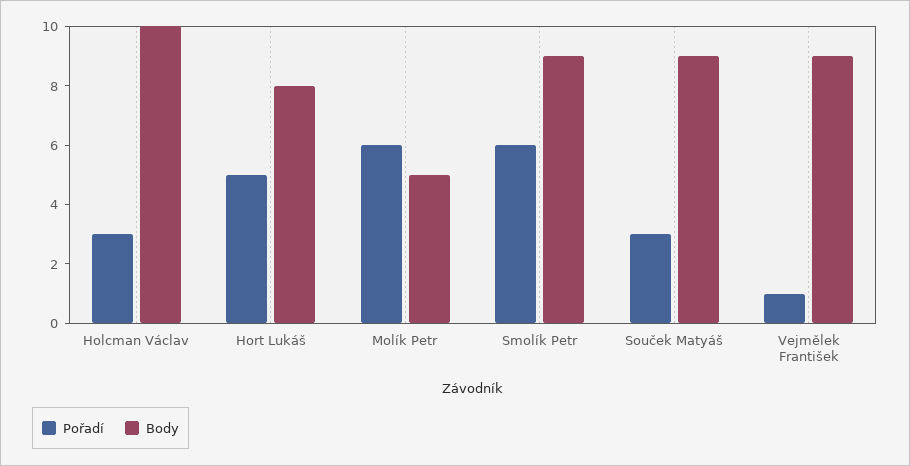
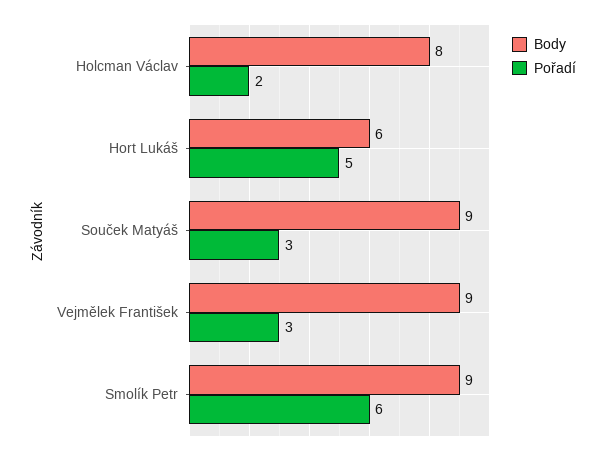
  {
    "Pořadí": {
-     "Holcman Václav": 3,
+     "Holcman Václav": 2,
      "Hort Lukáš": 5,
-     "Molík Petr": 6,
      "Smolík Petr": 6,
      "Souček Matyáš": 3,
-     "Vejmělek František": 1
+     "Vejmělek František": 3
    },
    "Body": {
-     "Holcman Václav": 10,
+     "Holcman Václav": 8,
-     "Hort Lukáš": 8,
+     "Hort Lukáš": 6,
-     "Molík Petr": 5,
      "Smolík Petr": 9,
      "Souček Matyáš": 9,
      "Vejmělek František": 9
    }
  }

